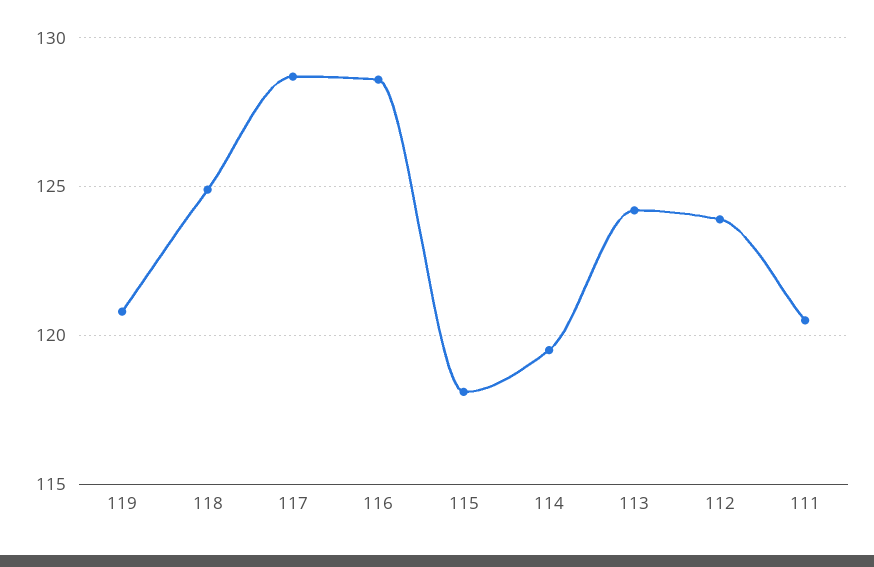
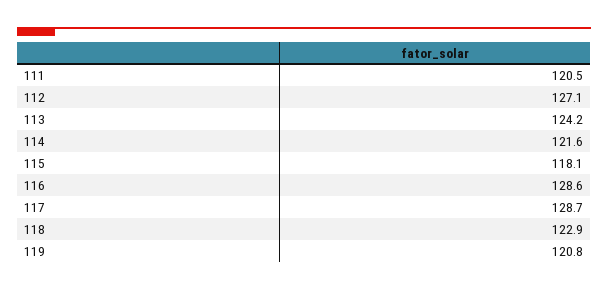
  {
    "119": 120.8,
-   "118": 125,
+   "118": 122.9,
    "117": 128.7,
    "116": 128.6,
    "115": 118.1,
-   "114": 119.5,
+   "114": 121.6,
    "113": 124.2,
-   "112": 124,
+   "112": 127.1,
    "111": 120.5
  }

